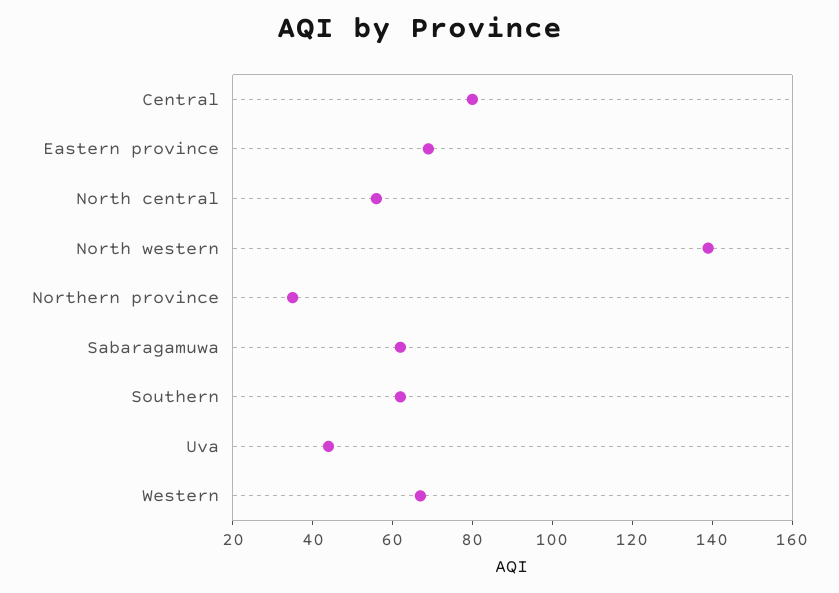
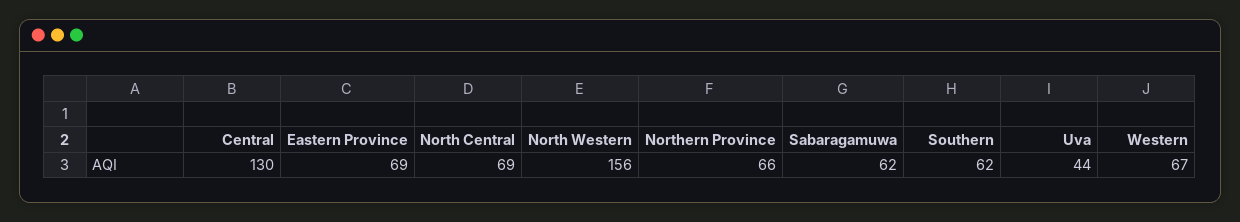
  {
-   "Central": 80,
+   "Central": 130,
    "Eastern province": 69,
-   "North central": 55,
+   "North central": 69,
-   "North western": 140,
+   "North western": 156,
-   "Northern province": 35,
+   "Northern province": 66,
    "Sabaragamuwa": 62,
    "Southern": 62,
    "Uva": 44,
    "Western": 67
  }

